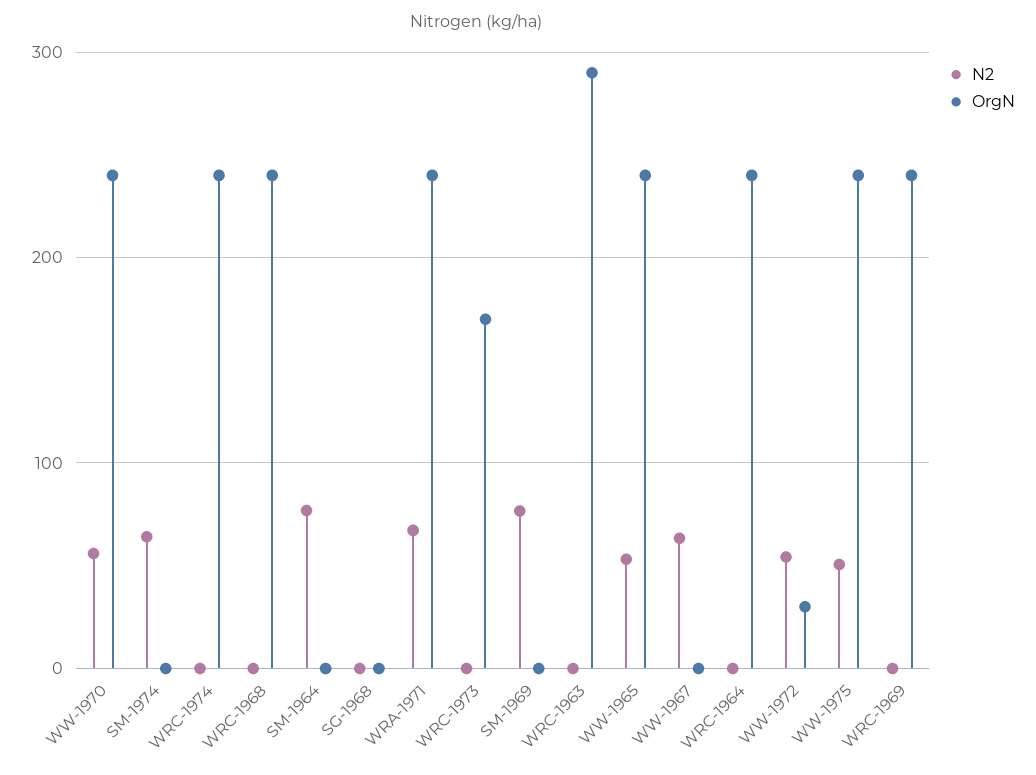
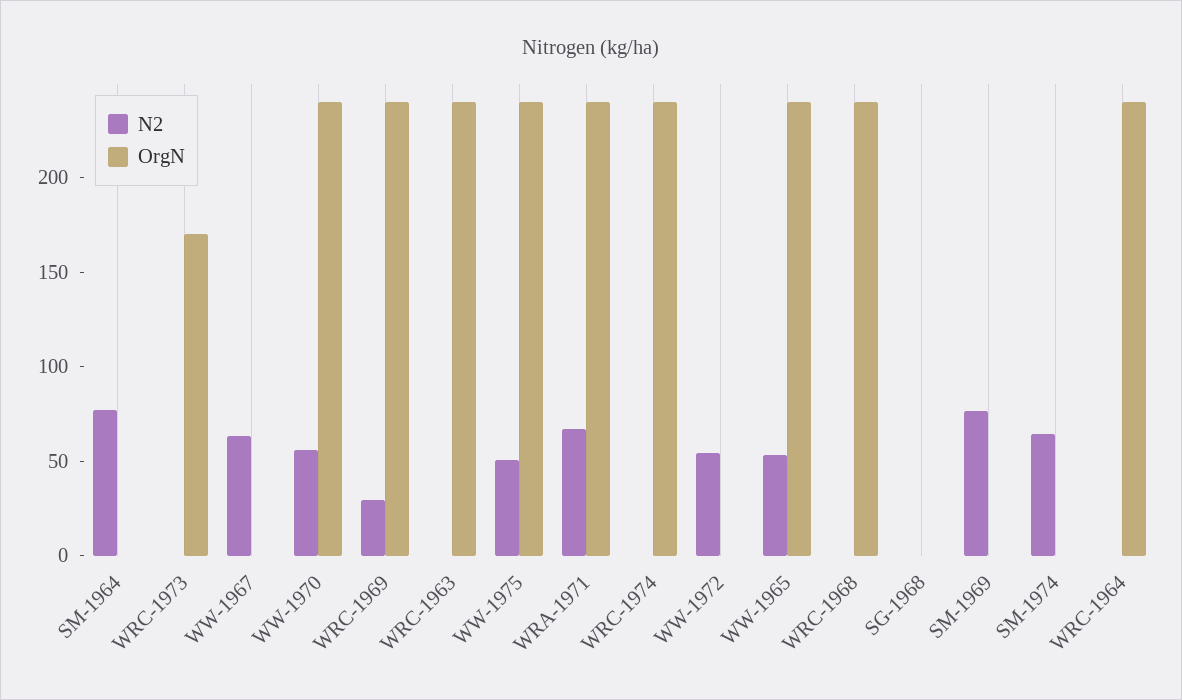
  {
    "N2": {
      "WW-1970": 60,
      "SM-1974": 60,
      "WRC-1974": 0,
      "WRC-1968": 0,
      "SM-1964": 80,
      "SG-1968": 0,
      "WRA-1971": 70,
      "WRC-1973": 0,
      "SM-1969": 80,
      "WRC-1963": 0,
      "WW-1965": 50,
      "WW-1967": 60,
      "WRC-1964": 0,
      "WW-1972": 50,
      "WW-1975": 50,
-     "WRC-1969": 0
+     "WRC-1969": 30
    },
    "OrgN": {
      "WW-1970": 240,
      "SM-1974": 0,
      "WRC-1974": 240,
      "WRC-1968": 240,
      "SM-1964": 0,
      "SG-1968": 0,
      "WRA-1971": 240,
      "WRC-1973": 170,
      "SM-1969": 0,
-     "WRC-1963": 290,
+     "WRC-1963": 240,
      "WW-1965": 240,
      "WW-1967": 0,
      "WRC-1964": 240,
-     "WW-1972": 30,
+     "WW-1972": 0,
      "WW-1975": 240,
      "WRC-1969": 240
    }
  }

